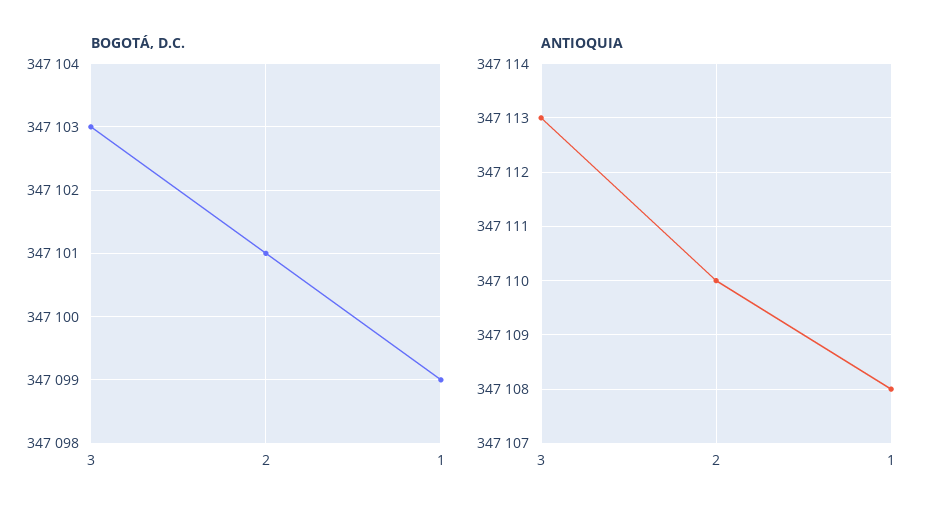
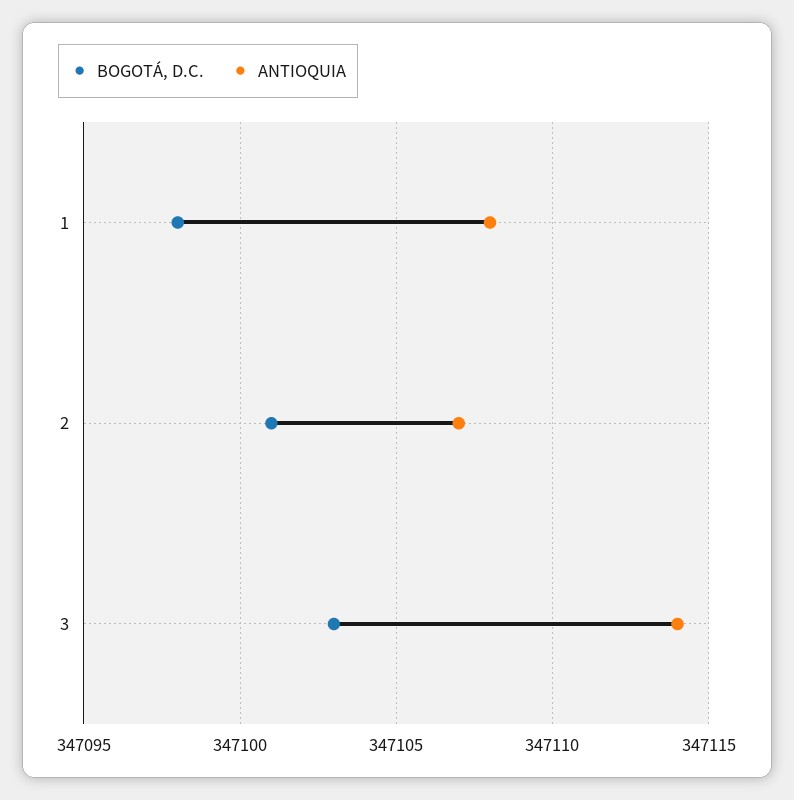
  {
    "BOGOTÁ, D.C.": {
      "3": 347103,
      "2": 347101,
-     "1": 347099
+     "1": 347098
    },
    "ANTIOQUIA": {
-     "3": 347113,
+     "3": 347114,
-     "2": 347110,
+     "2": 347107,
      "1": 347108
    }
  }

